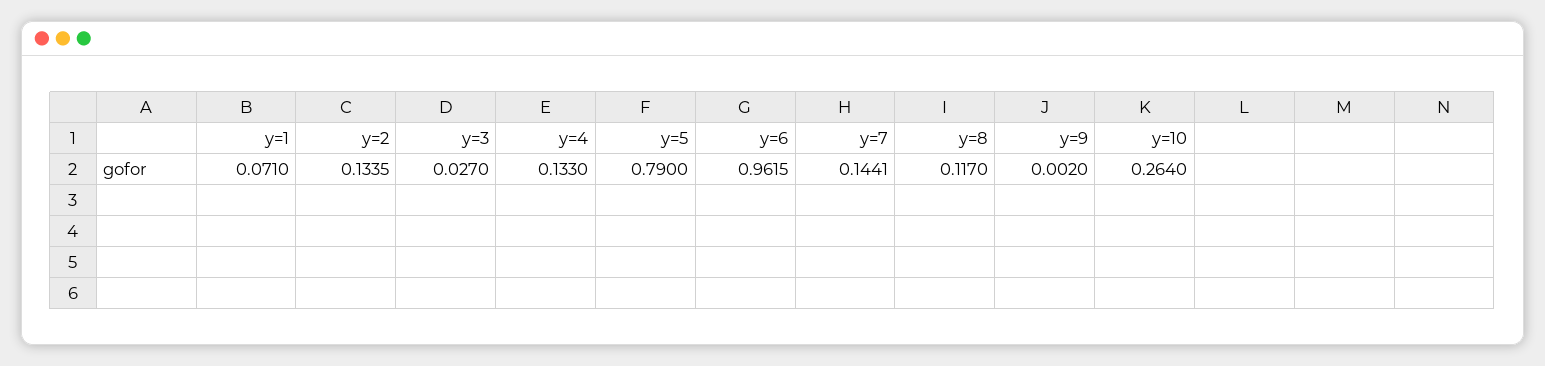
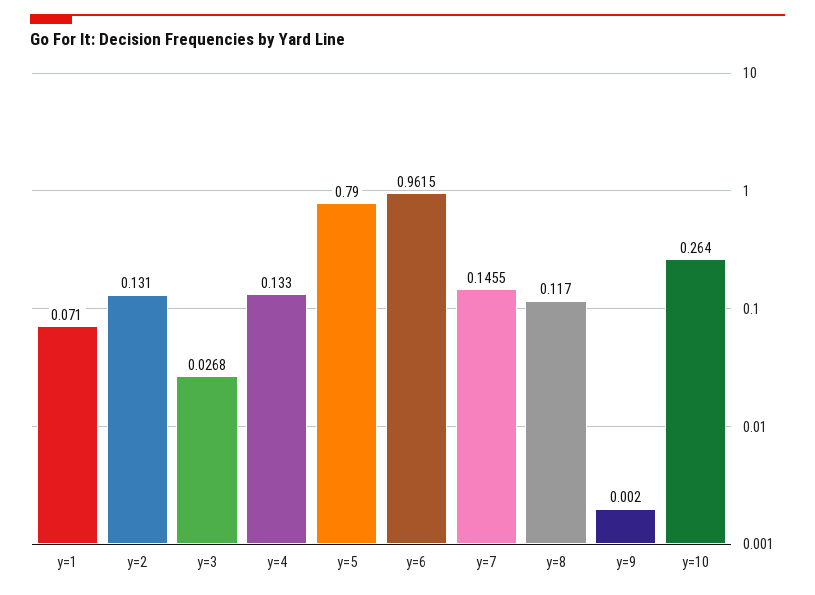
  {
    "y=1": 0.071,
-   "y=2": 0.1335,
+   "y=2": 0.131,
-   "y=3": 0.027,
+   "y=3": 0.0268,
    "y=4": 0.133,
    "y=5": 0.79,
    "y=6": 0.9615,
-   "y=7": 0.1441,
+   "y=7": 0.1455,
    "y=8": 0.117,
    "y=9": 0.002,
    "y=10": 0.264
  }

